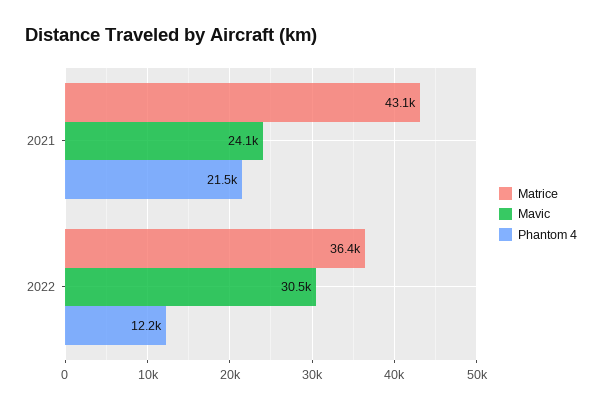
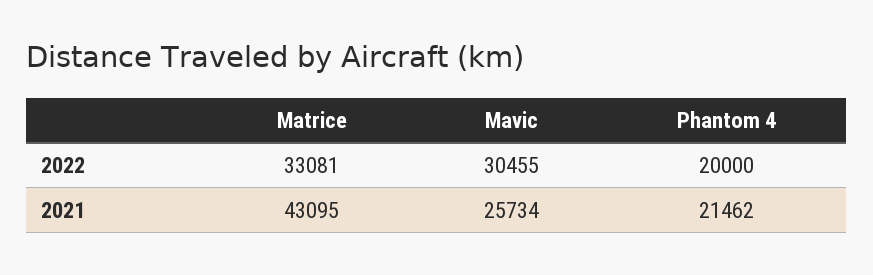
  {
    "Matrice": {
      "2021": 43095,
-     "2022": 36400
+     "2022": 33081
    },
    "Mavic": {
-     "2021": 24100,
+     "2021": 25734,
      "2022": 30455
    },
    "Phantom 4": {
      "2021": 21462,
-     "2022": 12200
+     "2022": 20000
    }
  }

